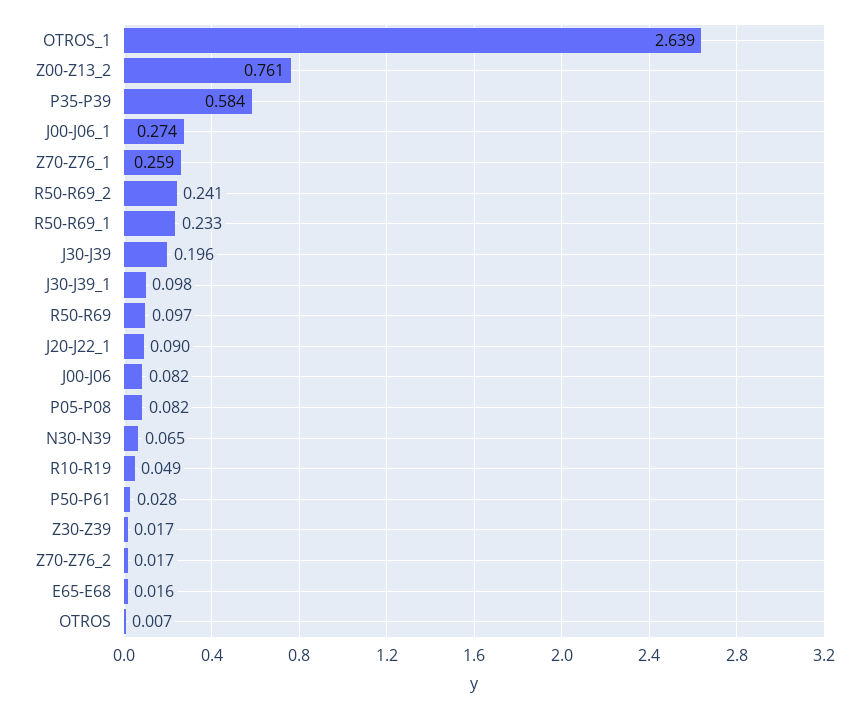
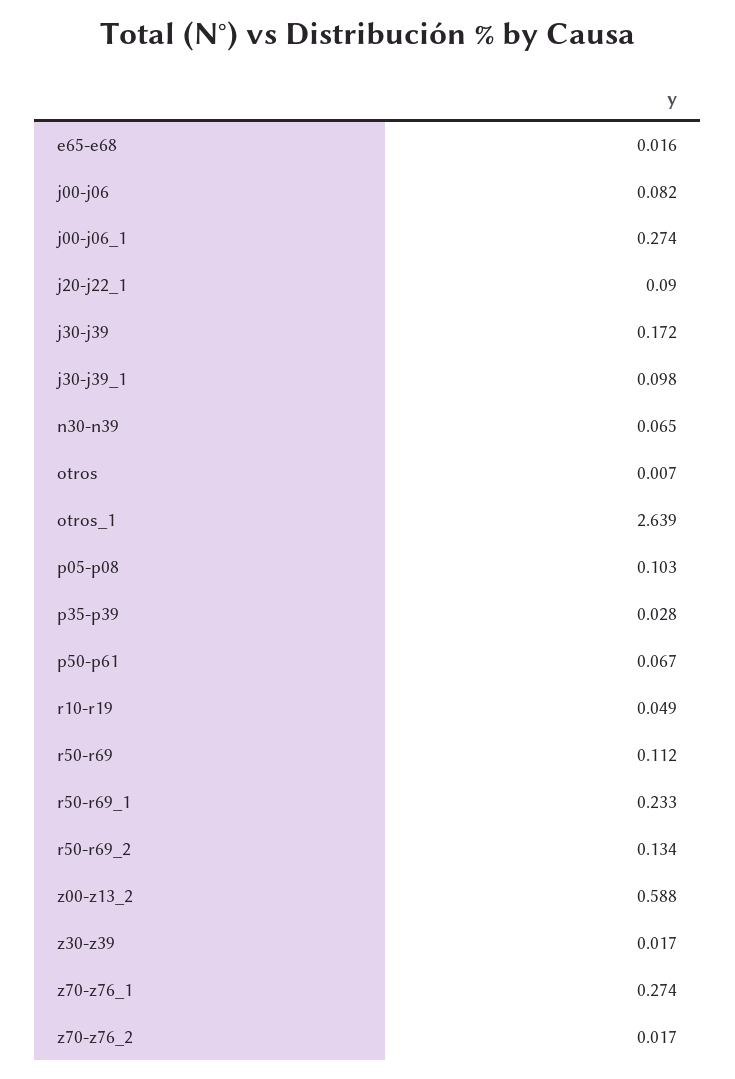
  {
    "OTROS_1": 2.639,
-   "Z00-Z13_2": 0.761,
+   "Z00-Z13_2": 0.588,
-   "P35-P39": 0.584,
+   "P35-P39": 0.028,
    "J00-J06_1": 0.274,
-   "Z70-Z76_1": 0.259,
+   "Z70-Z76_1": 0.274,
-   "R50-R69_2": 0.241,
+   "R50-R69_2": 0.134,
    "R50-R69_1": 0.233,
-   "J30-J39": 0.196,
+   "J30-J39": 0.172,
    "J30-J39_1": 0.098,
-   "R50-R69": 0.097,
+   "R50-R69": 0.112,
    "J20-J22_1": 0.09,
    "J00-J06": 0.082,
-   "P05-P08": 0.082,
+   "P05-P08": 0.103,
    "N30-N39": 0.065,
    "R10-R19": 0.049,
-   "P50-P61": 0.028,
+   "P50-P61": 0.067,
    "Z30-Z39": 0.017,
    "Z70-Z76_2": 0.017,
    "E65-E68": 0.016,
    "OTROS": 0.007
  }

